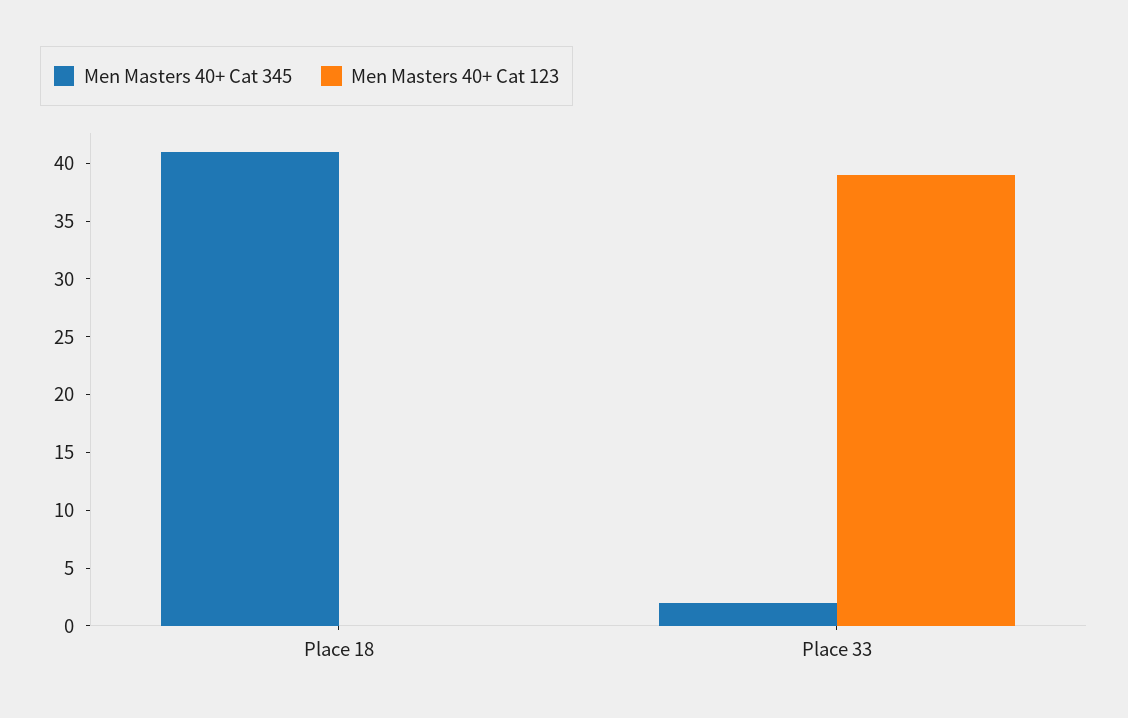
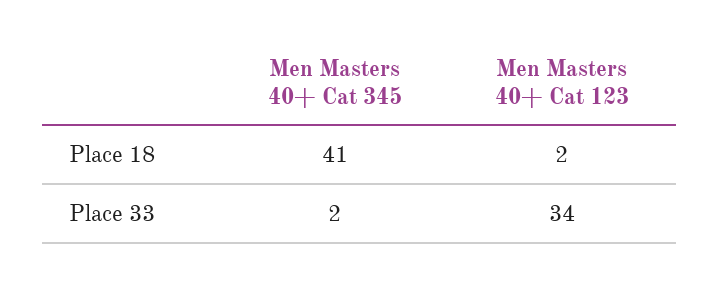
  {
    "Men Masters 40+ Cat 345": {
      "Place 18": 41,
      "Place 33": 2
    },
    "Men Masters 40+ Cat 123": {
-     "Place 18": 0,
+     "Place 18": 2,
-     "Place 33": 39
+     "Place 33": 34
    }
  }

